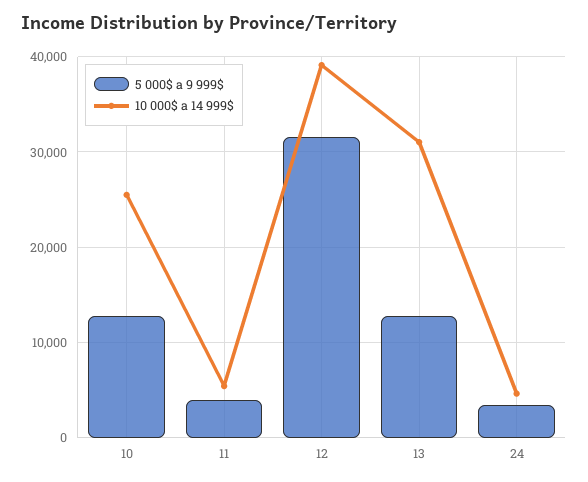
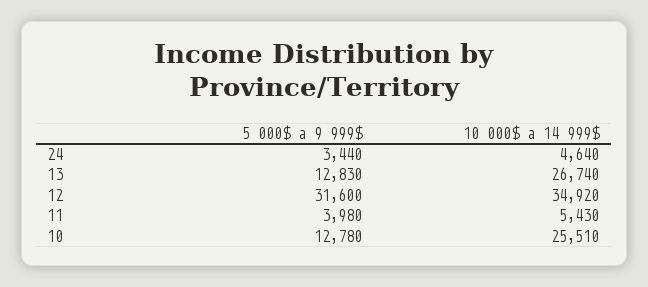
  {
    "5 000$ a 9 999$": {
      "10": 12780,
      "11": 3980,
      "12": 31600,
      "13": 12830,
      "24": 3440
    },
    "10 000$ a 14 999$": {
      "10": 25510,
      "11": 5430,
-     "12": 39000,
+     "12": 34920,
-     "13": 31000,
+     "13": 26740,
      "24": 4640
    }
  }

